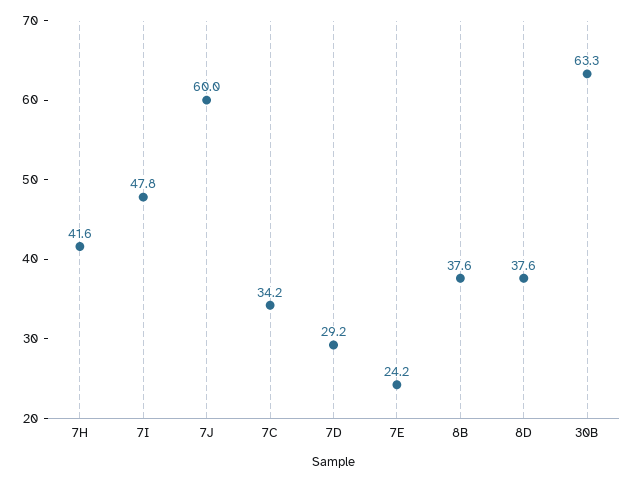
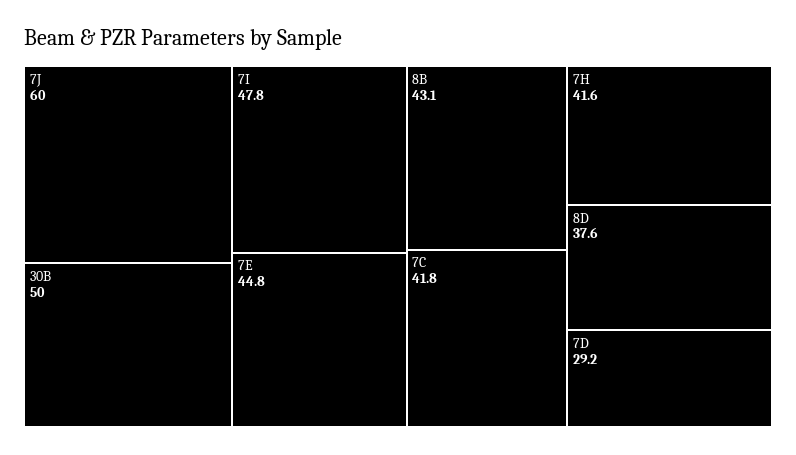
  {
    "7H": 41.6,
    "7I": 47.8,
    "7J": 60,
-   "7C": 34.2,
+   "7C": 41.8,
    "7D": 29.2,
-   "7E": 24.2,
+   "7E": 44.8,
-   "8B": 37.6,
+   "8B": 43.1,
    "8D": 37.6,
-   "30B": 63.3
+   "30B": 50
  }

